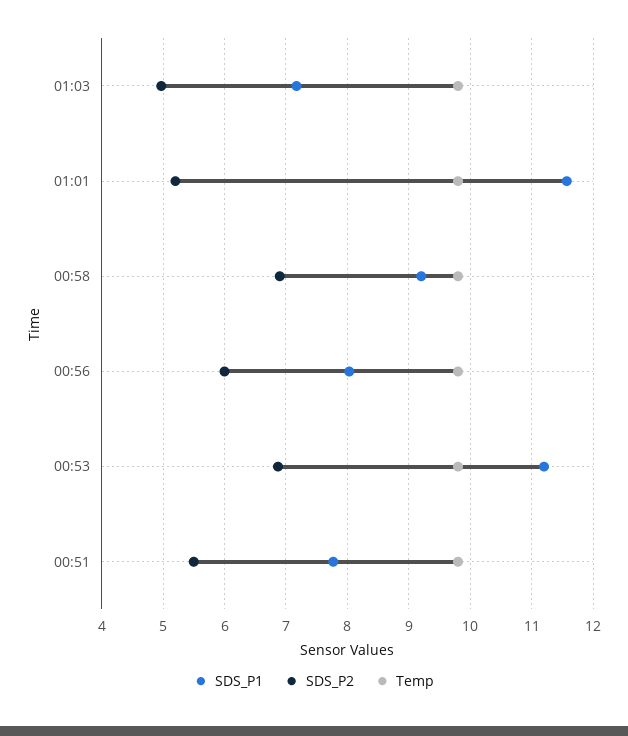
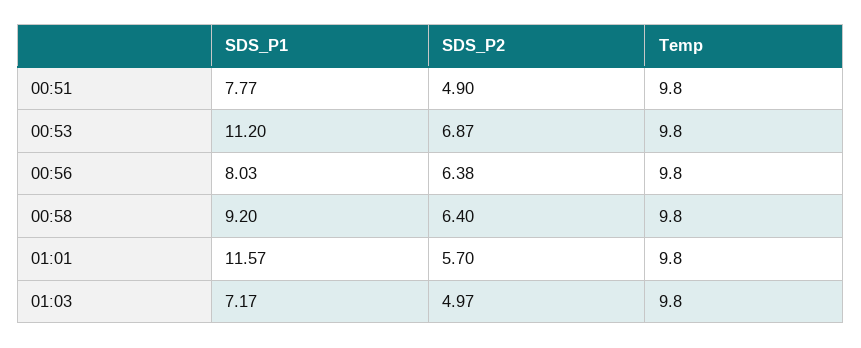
  {
    "SDS_P1": {
      "01:03": 7.17,
      "01:01": 11.57,
      "00:58": 9.2,
      "00:56": 8.03,
      "00:53": 11.2,
      "00:51": 7.77
    },
    "SDS_P2": {
      "01:03": 4.97,
-     "01:01": 5.2,
+     "01:01": 5.7,
-     "00:58": 6.9,
+     "00:58": 6.4,
-     "00:56": 6,
+     "00:56": 6.38,
      "00:53": 6.87,
-     "00:51": 5.5
+     "00:51": 4.9
    },
    "Temp": {
      "01:03": 9.8,
      "01:01": 9.8,
      "00:58": 9.8,
      "00:56": 9.8,
      "00:53": 9.8,
      "00:51": 9.8
    }
  }

